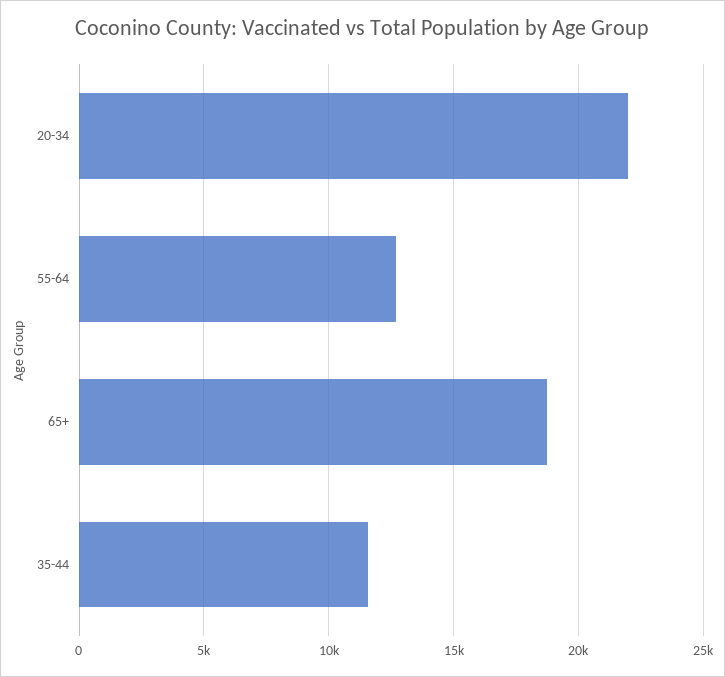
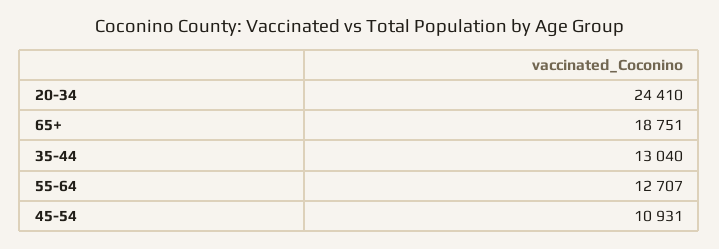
  {
-   "20-34": 22000,
+   "20-34": 24410,
    "55-64": 12707,
    "65+": 18751,
-   "35-44": 11500
+   "35-44": 13040,
+   "45-54": 10931
  }

